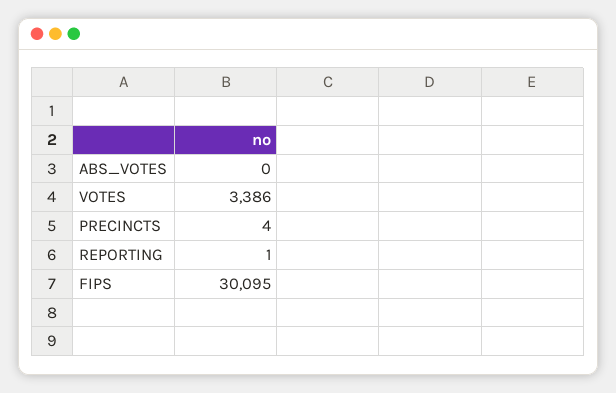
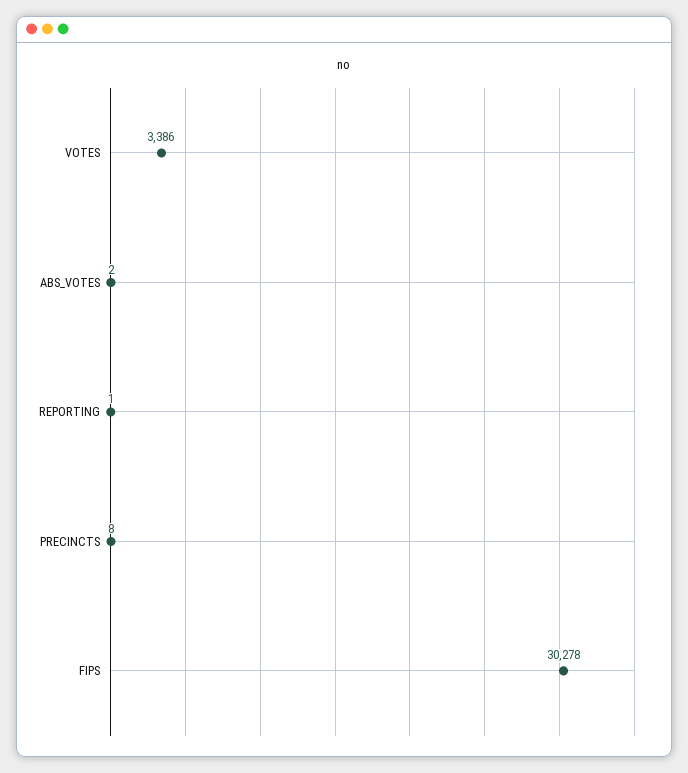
  {
-   "ABS_VOTES": 0,
+   "ABS_VOTES": 2,
    "VOTES": 3386,
-   "PRECINCTS": 4,
+   "PRECINCTS": 8,
    "REPORTING": 1,
-   "FIPS": 30095
+   "FIPS": 30278
  }

